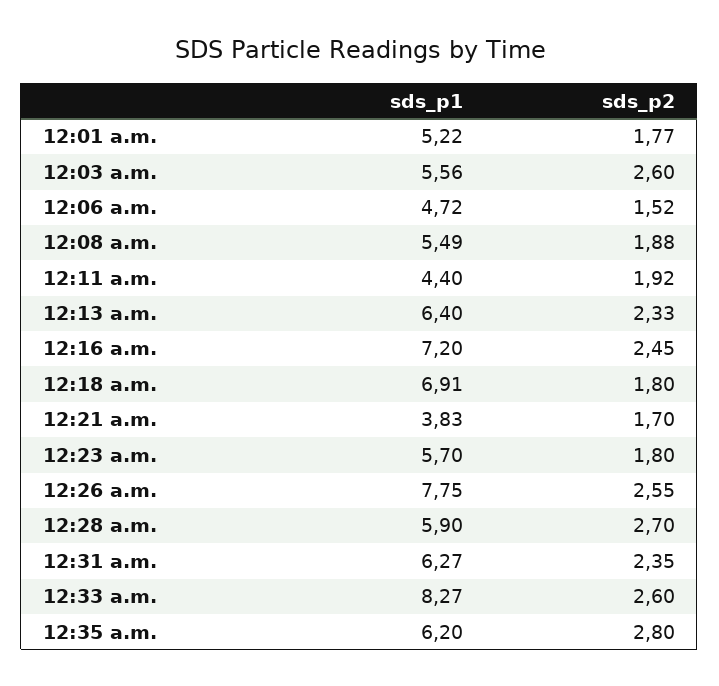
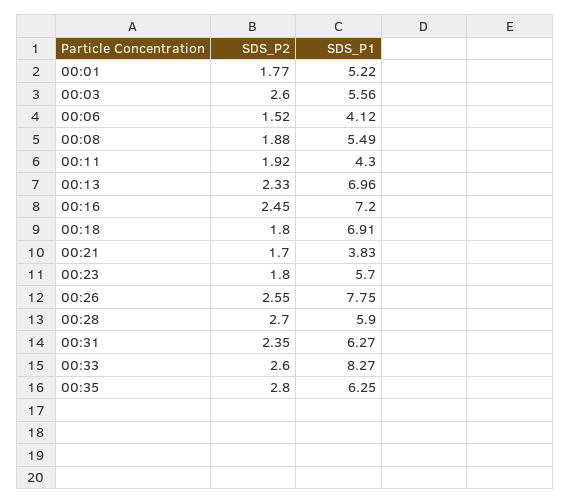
  {
    "sds_p1": {
      "12:01 a.m.": 5.22,
      "12:03 a.m.": 5.56,
-     "12:06 a.m.": 4.72,
+     "12:06 a.m.": 4.12,
      "12:08 a.m.": 5.49,
-     "12:11 a.m.": 4.4,
+     "12:11 a.m.": 4.3,
-     "12:13 a.m.": 6.4,
+     "12:13 a.m.": 6.96,
      "12:16 a.m.": 7.2,
      "12:18 a.m.": 6.91,
      "12:21 a.m.": 3.83,
      "12:23 a.m.": 5.7,
      "12:26 a.m.": 7.75,
      "12:28 a.m.": 5.9,
      "12:31 a.m.": 6.27,
      "12:33 a.m.": 8.27,
-     "12:35 a.m.": 6.2
+     "12:35 a.m.": 6.25
    },
    "sds_p2": {
      "12:01 a.m.": 1.77,
      "12:03 a.m.": 2.6,
      "12:06 a.m.": 1.52,
      "12:08 a.m.": 1.88,
      "12:11 a.m.": 1.92,
      "12:13 a.m.": 2.33,
      "12:16 a.m.": 2.45,
      "12:18 a.m.": 1.8,
      "12:21 a.m.": 1.7,
      "12:23 a.m.": 1.8,
      "12:26 a.m.": 2.55,
      "12:28 a.m.": 2.7,
      "12:31 a.m.": 2.35,
      "12:33 a.m.": 2.6,
      "12:35 a.m.": 2.8
    }
  }

